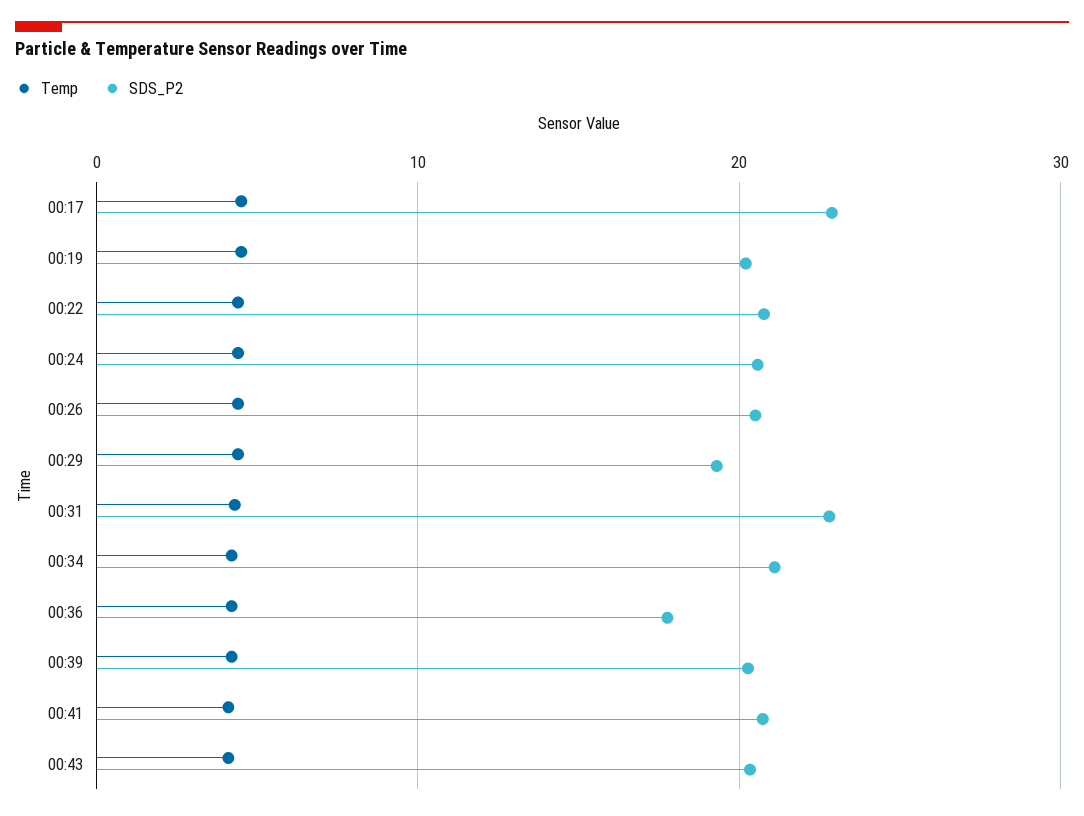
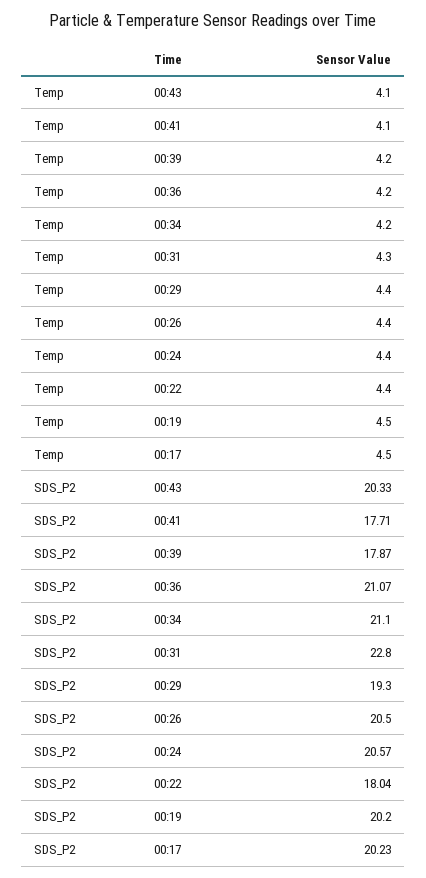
  {
    "Temp": {
      "00:17": 4.5,
      "00:19": 4.5,
      "00:22": 4.4,
      "00:24": 4.4,
      "00:26": 4.4,
      "00:29": 4.4,
      "00:31": 4.3,
      "00:34": 4.2,
      "00:36": 4.2,
      "00:39": 4.2,
      "00:41": 4.1,
      "00:43": 4.1
    },
    "SDS_P2": {
-     "00:17": 23,
+     "00:17": 20.23,
      "00:19": 20.2,
-     "00:22": 21,
+     "00:22": 18.04,
      "00:24": 20.57,
      "00:26": 20.5,
      "00:29": 19.3,
      "00:31": 22.8,
      "00:34": 21.1,
-     "00:36": 18,
+     "00:36": 21.07,
-     "00:39": 20,
+     "00:39": 17.87,
-     "00:41": 21,
+     "00:41": 17.71,
      "00:43": 20.33
    }
  }

